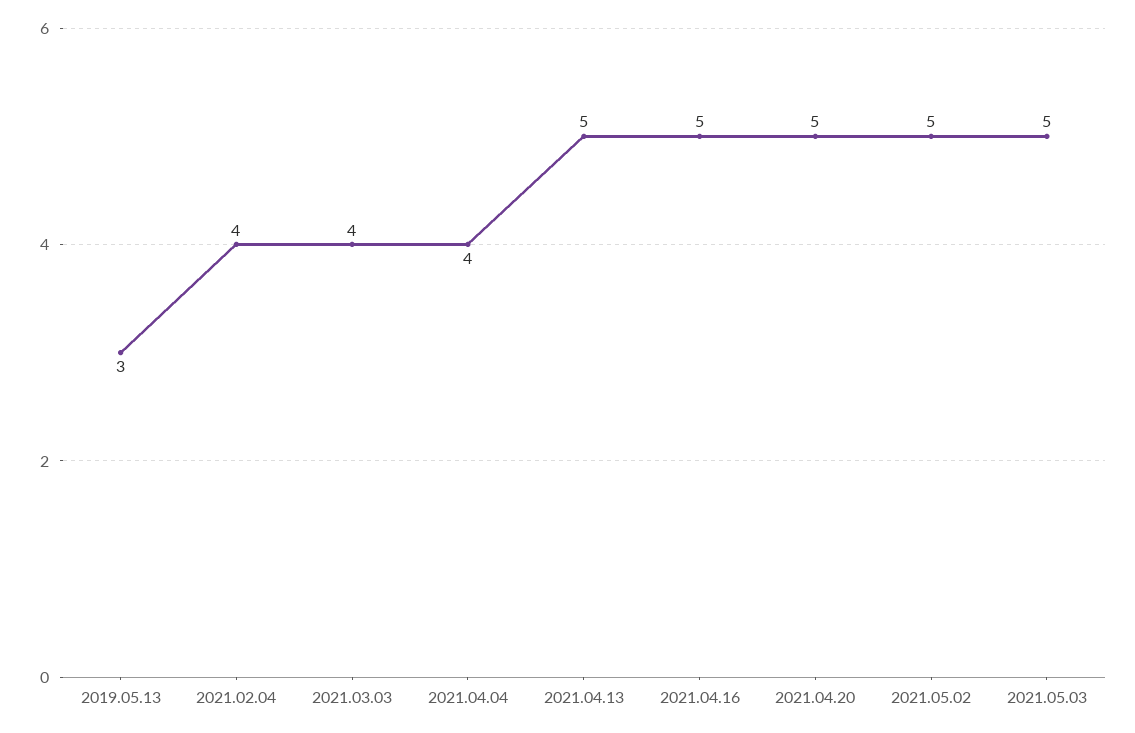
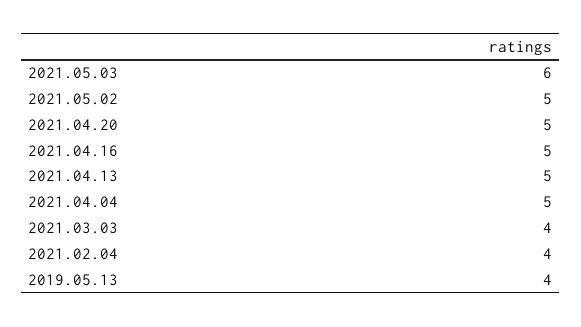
  {
-   "2019.05.13": 3,
+   "2019.05.13": 4,
    "2021.02.04": 4,
    "2021.03.03": 4,
-   "2021.04.04": 4,
+   "2021.04.04": 5,
    "2021.04.13": 5,
    "2021.04.16": 5,
    "2021.04.20": 5,
    "2021.05.02": 5,
-   "2021.05.03": 5
+   "2021.05.03": 6
  }

